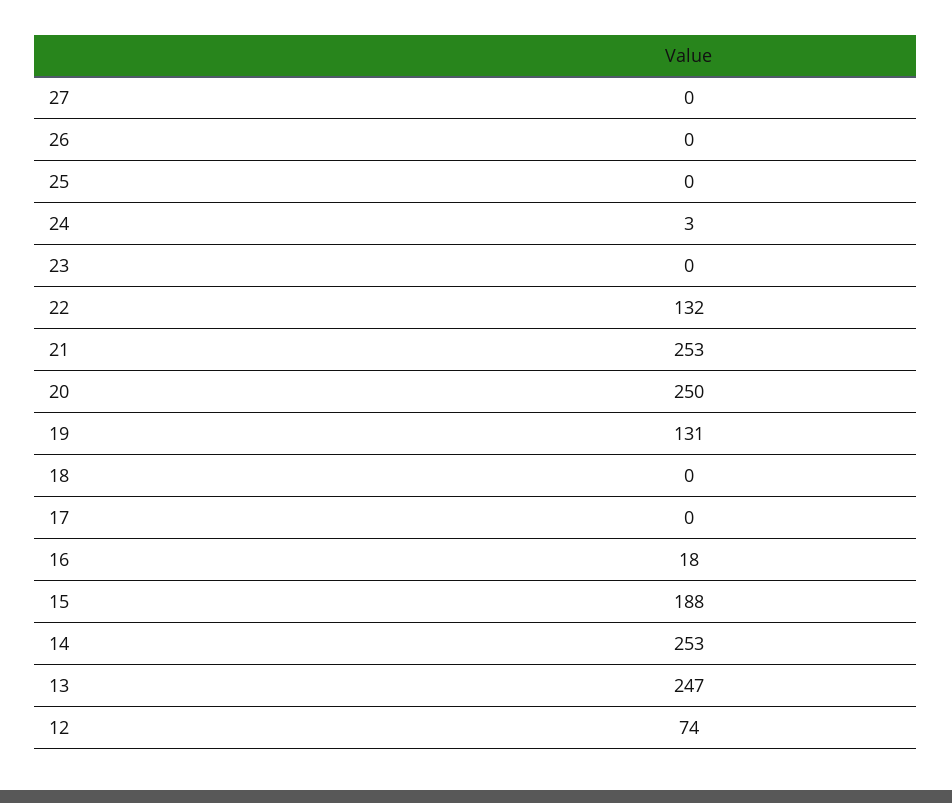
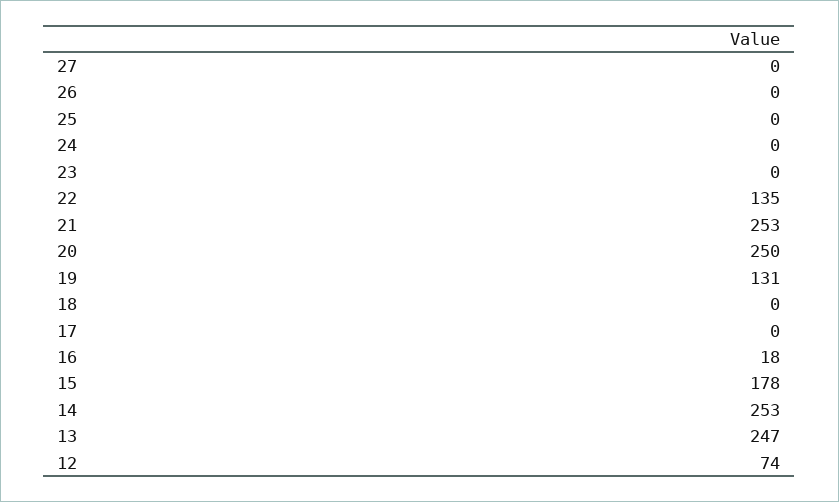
  {
    "27": 0,
    "26": 0,
    "25": 0,
-   "24": 3,
+   "24": 0,
    "23": 0,
-   "22": 132,
+   "22": 135,
    "21": 253,
    "20": 250,
    "19": 131,
    "18": 0,
    "17": 0,
    "16": 18,
-   "15": 188,
+   "15": 178,
    "14": 253,
    "13": 247,
    "12": 74
  }

